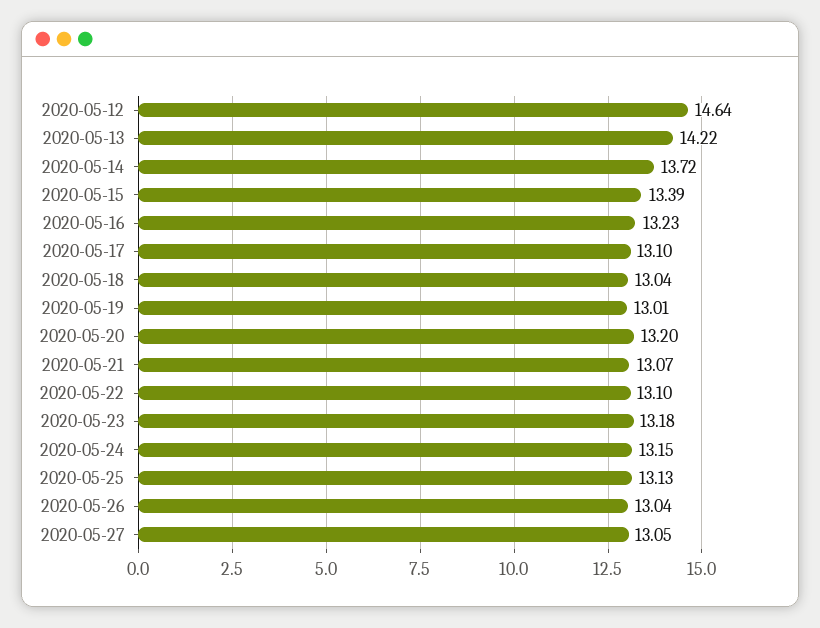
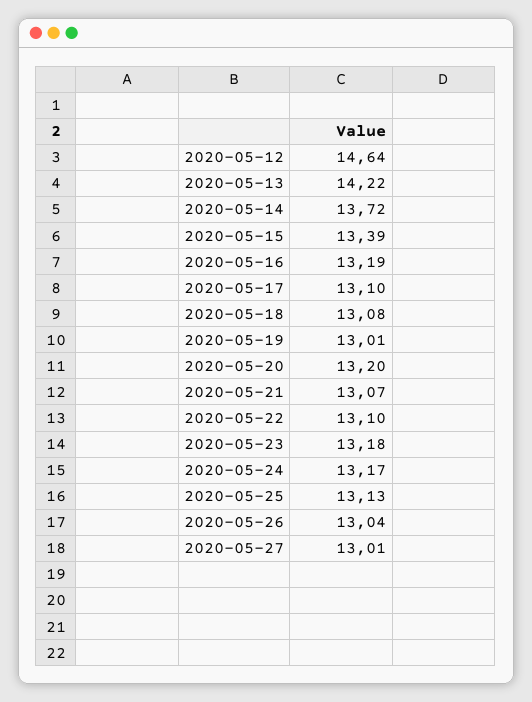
  {
    "2020-05-12": 14.64,
    "2020-05-13": 14.22,
    "2020-05-14": 13.72,
    "2020-05-15": 13.39,
-   "2020-05-16": 13.23,
+   "2020-05-16": 13.19,
    "2020-05-17": 13.1,
-   "2020-05-18": 13.04,
+   "2020-05-18": 13.08,
    "2020-05-19": 13.01,
    "2020-05-20": 13.2,
    "2020-05-21": 13.07,
    "2020-05-22": 13.1,
    "2020-05-23": 13.18,
-   "2020-05-24": 13.15,
+   "2020-05-24": 13.17,
    "2020-05-25": 13.13,
    "2020-05-26": 13.04,
-   "2020-05-27": 13.05
+   "2020-05-27": 13.01
  }

